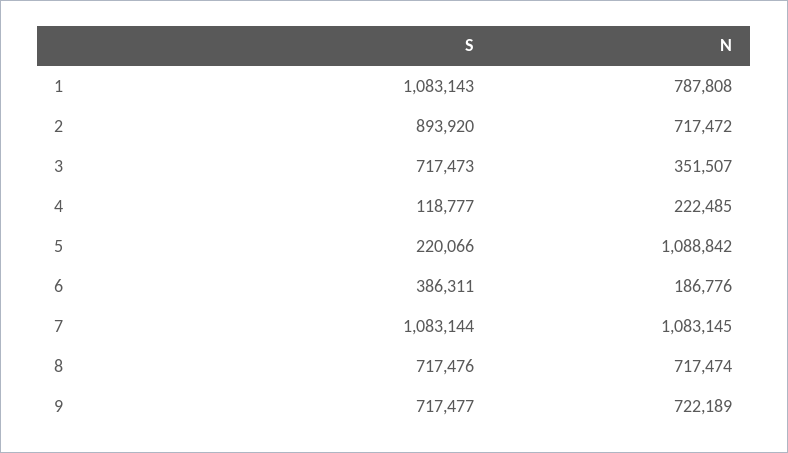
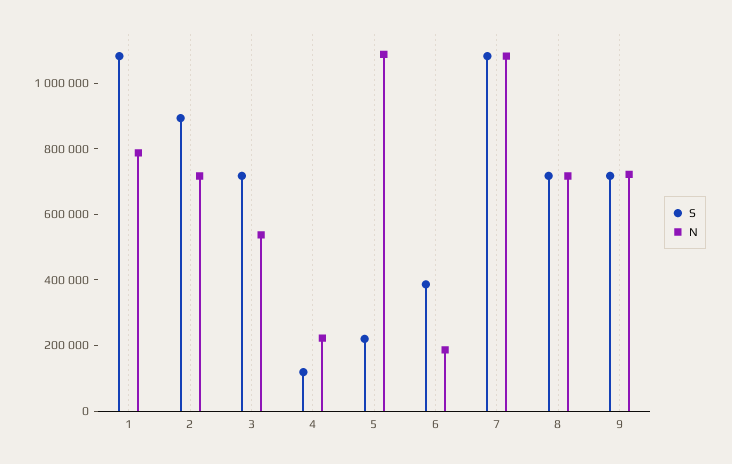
  {
    "S": {
      "1": 1083143,
      "2": 893920,
      "3": 717473,
      "4": 118777,
      "5": 220066,
      "6": 386311,
      "7": 1083144,
      "8": 717476,
      "9": 717477
    },
    "N": {
      "1": 787808,
      "2": 717472,
-     "3": 351507,
+     "3": 550000,
      "4": 222485,
      "5": 1088842,
      "6": 186776,
      "7": 1083145,
      "8": 717474,
      "9": 722189
    }
  }

